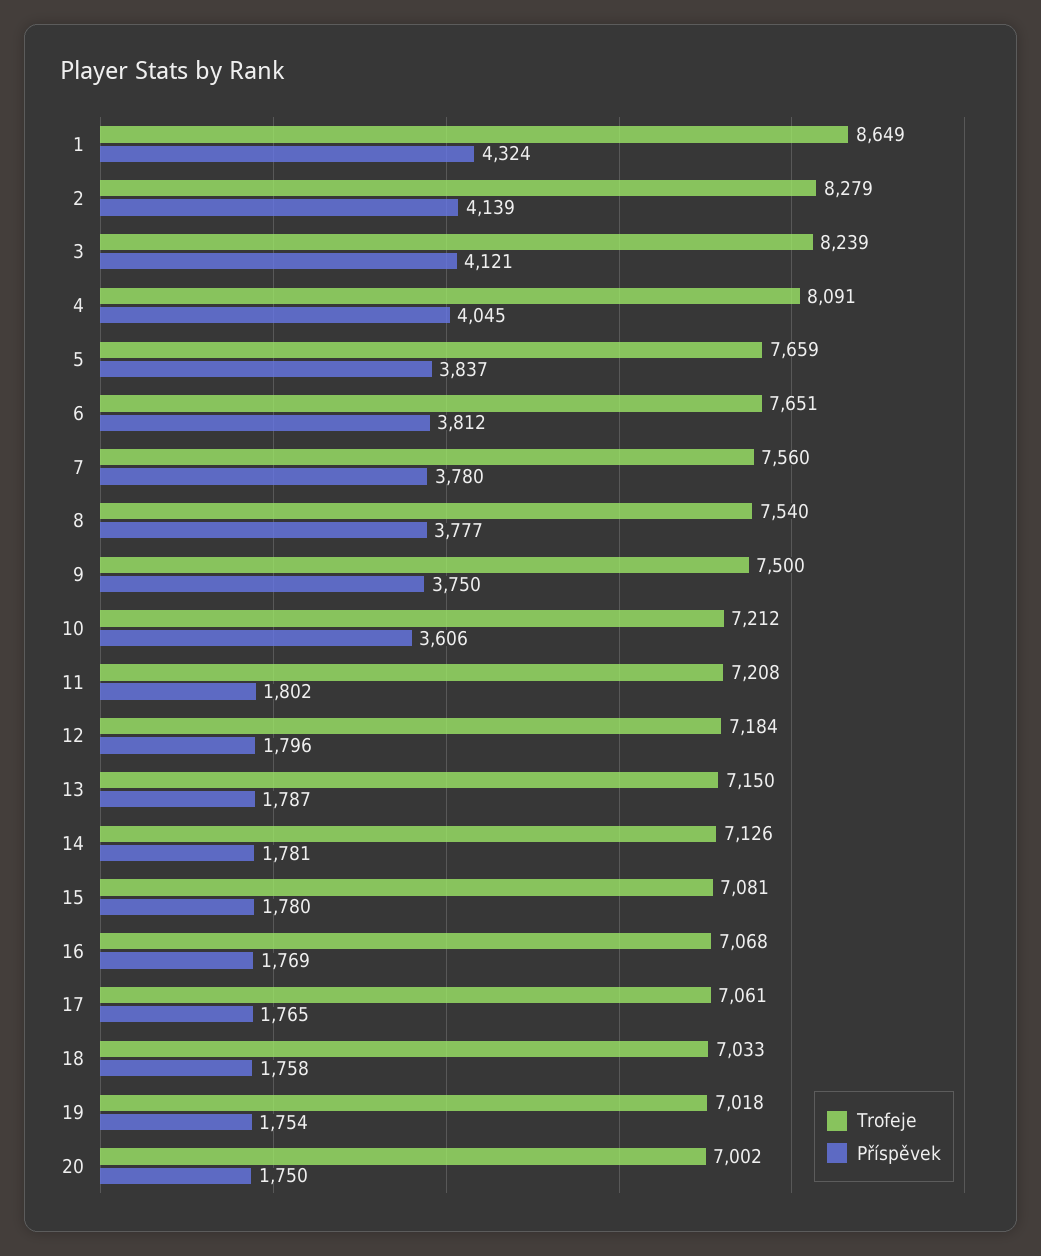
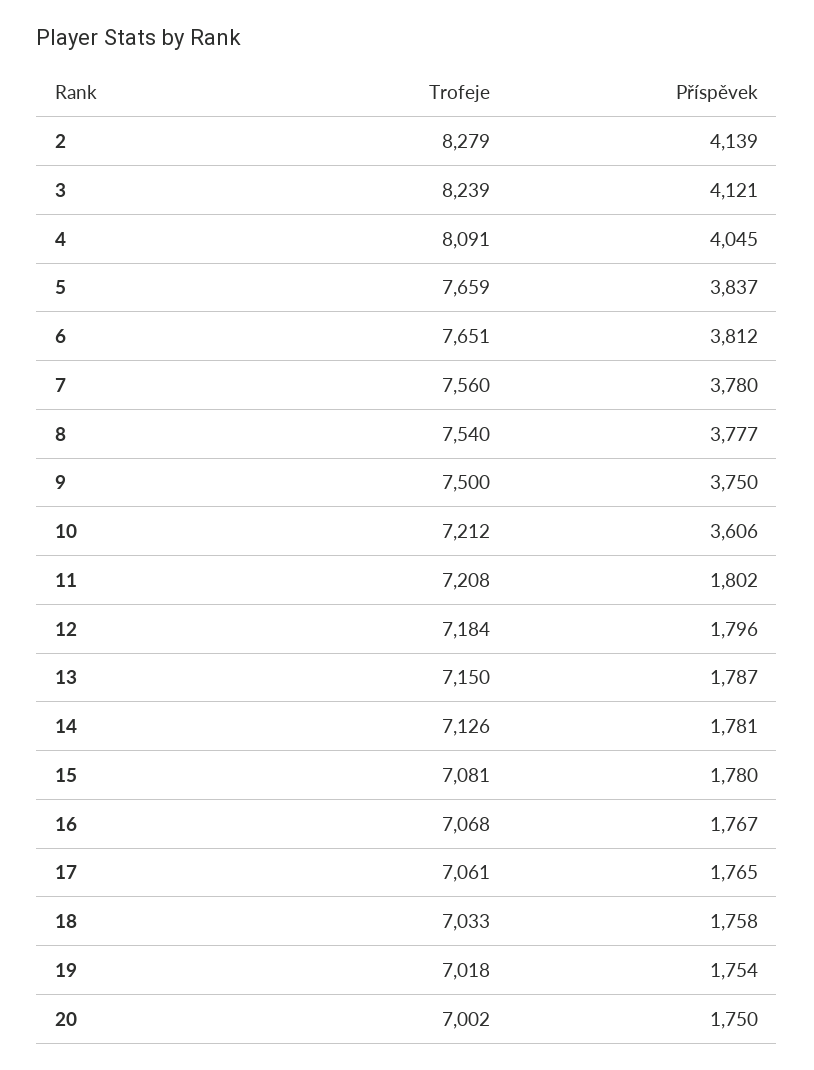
  {
    "Trofeje": {
-     "1": 8649,
      "2": 8279,
      "3": 8239,
      "4": 8091,
      "5": 7659,
      "6": 7651,
      "7": 7560,
      "8": 7540,
      "9": 7500,
      "10": 7212,
      "11": 7208,
      "12": 7184,
      "13": 7150,
      "14": 7126,
      "15": 7081,
      "16": 7068,
      "17": 7061,
      "18": 7033,
      "19": 7018,
      "20": 7002
    },
    "Příspěvek": {
-     "1": 4324,
      "2": 4139,
      "3": 4121,
      "4": 4045,
      "5": 3837,
      "6": 3812,
      "7": 3780,
      "8": 3777,
      "9": 3750,
      "10": 3606,
      "11": 1802,
      "12": 1796,
      "13": 1787,
      "14": 1781,
      "15": 1780,
-     "16": 1769,
+     "16": 1767,
      "17": 1765,
      "18": 1758,
      "19": 1754,
      "20": 1750
    }
  }

